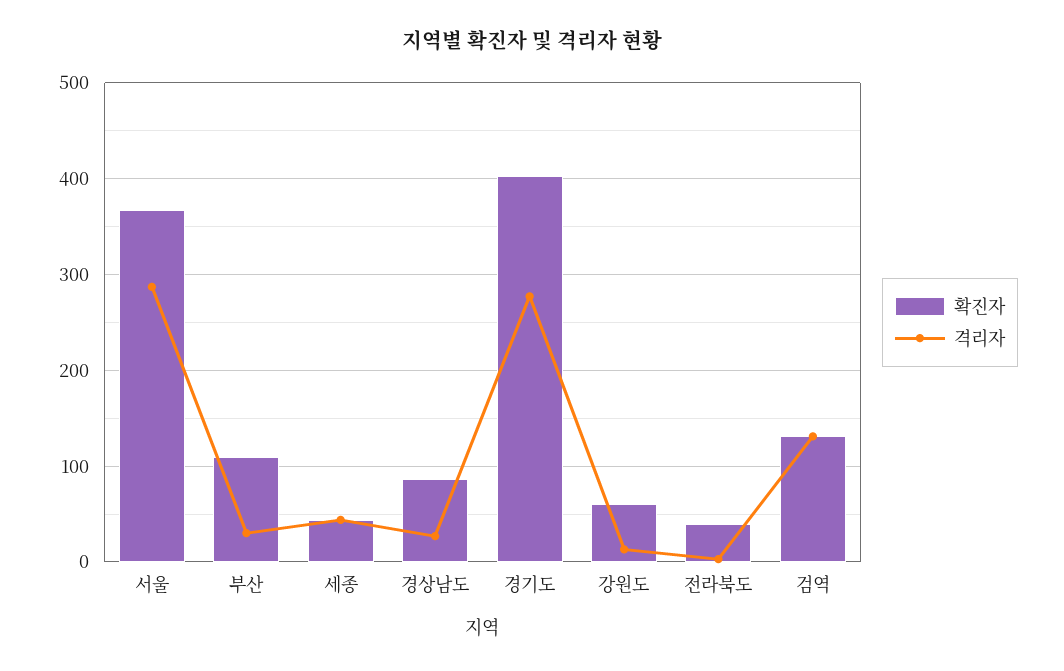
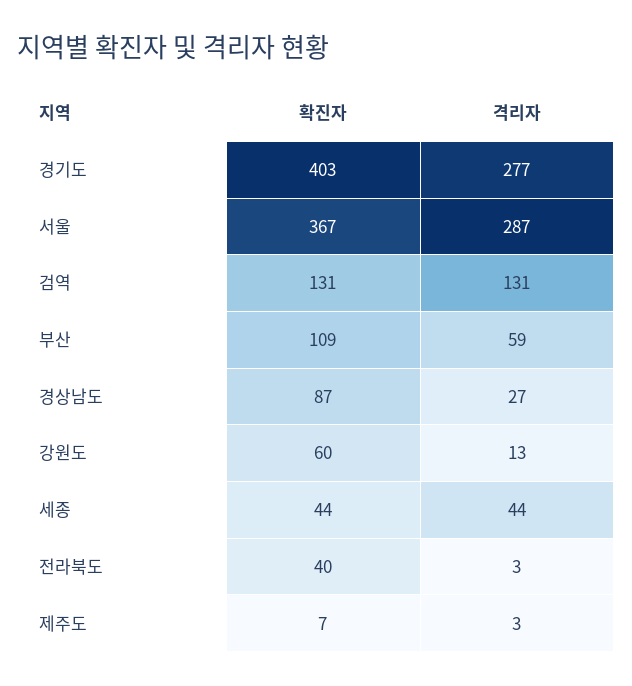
  {
    "확진자": {
      "서울": 367,
      "부산": 109,
      "세종": 44,
      "경상남도": 87,
      "경기도": 403,
      "강원도": 60,
      "전라북도": 40,
-     "검역": 131
+     "검역": 131,
+     "제주도": 7
    },
    "격리자": {
      "서울": 287,
-     "부산": 30,
+     "부산": 59,
      "세종": 44,
      "경상남도": 27,
      "경기도": 277,
      "강원도": 13,
      "전라북도": 3,
-     "검역": 131
+     "검역": 131,
+     "제주도": 3
    }
  }

